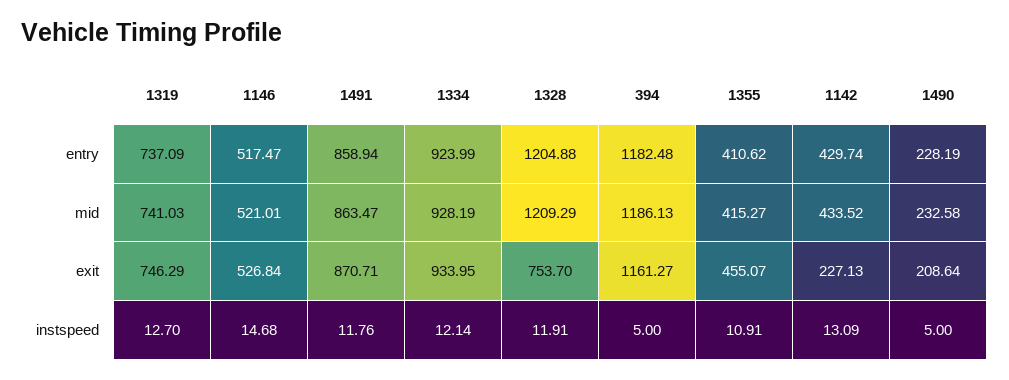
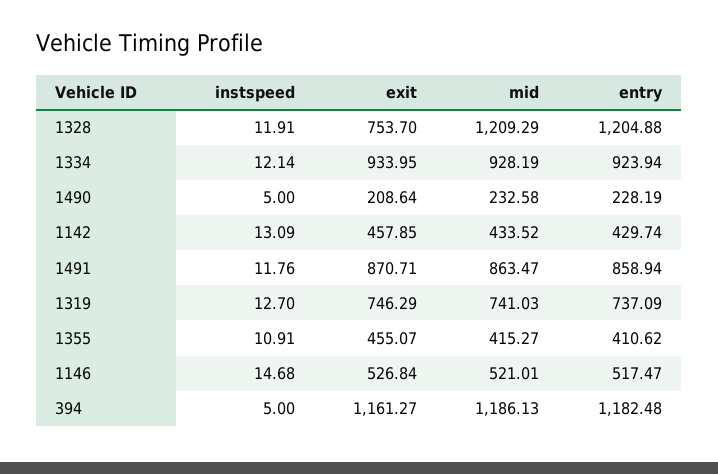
  {
    "1319": {
      "entry": 737.09,
      "mid": 741.03,
      "exit": 746.29,
      "instspeed": 12.7
    },
    "1146": {
      "entry": 517.47,
      "mid": 521.01,
      "exit": 526.84,
      "instspeed": 14.68
    },
    "1491": {
      "entry": 858.94,
      "mid": 863.47,
      "exit": 870.71,
      "instspeed": 11.76
    },
    "1334": {
-     "entry": 923.99,
+     "entry": 923.94,
      "mid": 928.19,
      "exit": 933.95,
      "instspeed": 12.14
    },
    "1328": {
      "entry": 1204.88,
      "mid": 1209.29,
      "exit": 753.7,
      "instspeed": 11.91
    },
    "394": {
      "entry": 1182.48,
      "mid": 1186.13,
      "exit": 1161.27,
      "instspeed": 5
    },
    "1355": {
      "entry": 410.62,
      "mid": 415.27,
      "exit": 455.07,
      "instspeed": 10.91
    },
    "1142": {
      "entry": 429.74,
      "mid": 433.52,
-     "exit": 227.13,
+     "exit": 457.85,
      "instspeed": 13.09
    },
    "1490": {
      "entry": 228.19,
      "mid": 232.58,
      "exit": 208.64,
      "instspeed": 5
    }
  }

